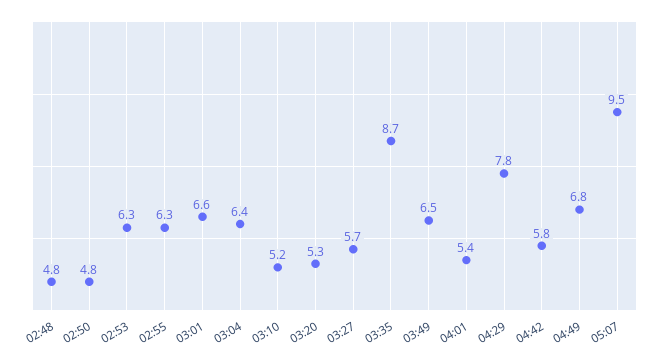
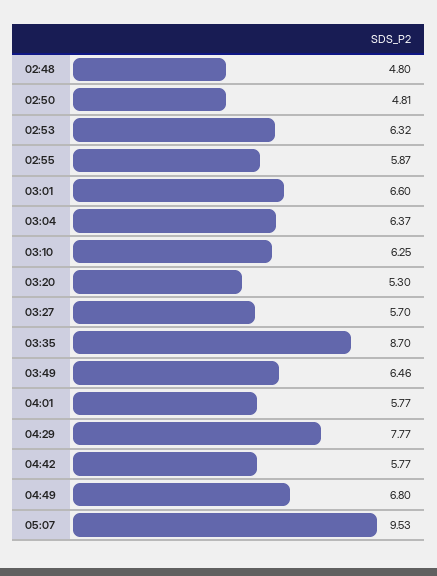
  {
    "02:48": 4.8,
    "02:50": 4.81,
    "02:53": 6.32,
-   "02:55": 6.3,
+   "02:55": 5.87,
    "03:01": 6.6,
    "03:04": 6.37,
-   "03:10": 5.2,
+   "03:10": 6.25,
    "03:20": 5.3,
    "03:27": 5.7,
    "03:35": 8.7,
    "03:49": 6.46,
-   "04:01": 5.4,
+   "04:01": 5.77,
    "04:29": 7.77,
    "04:42": 5.77,
    "04:49": 6.8,
    "05:07": 9.53
  }

